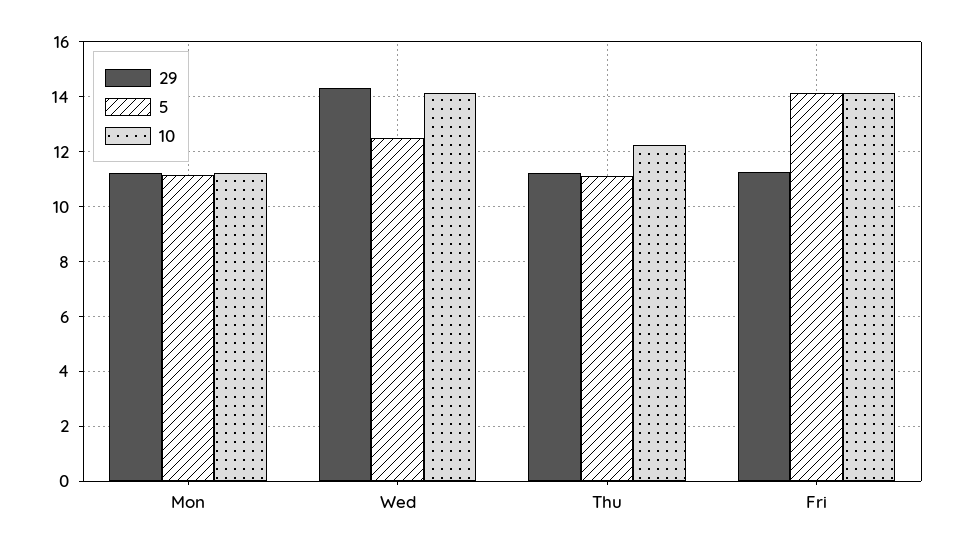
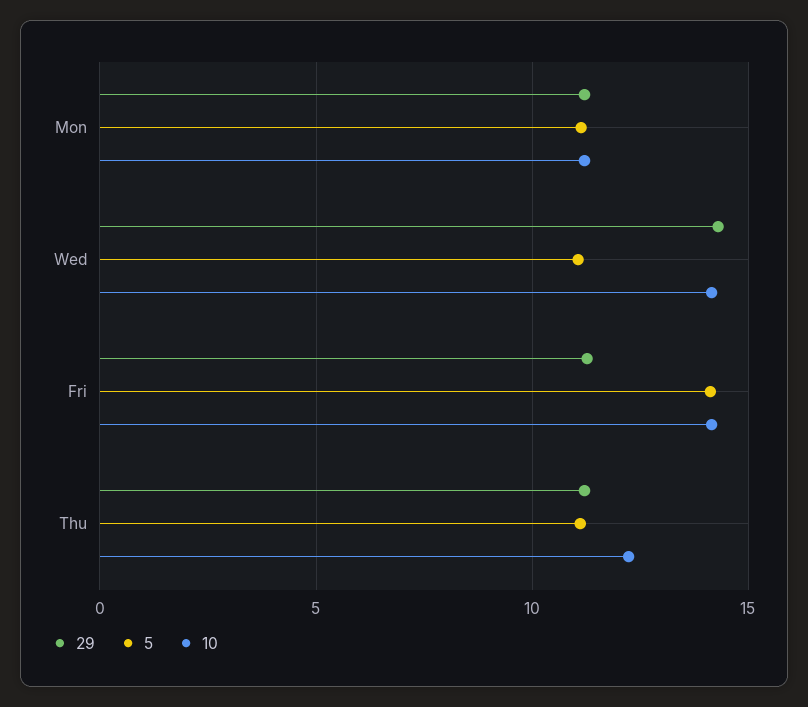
  {
    "29": {
      "Mon": 11.25,
      "Wed": 14.25,
      "Thu": 11.25,
      "Fri": 11.25
    },
    "5": {
      "Mon": 11.25,
-     "Wed": 12.5,
+     "Wed": 11,
      "Thu": 11,
      "Fri": 14
    },
    "10": {
      "Mon": 11.25,
      "Wed": 14.25,
      "Thu": 12.25,
      "Fri": 14.25
    }
  }

